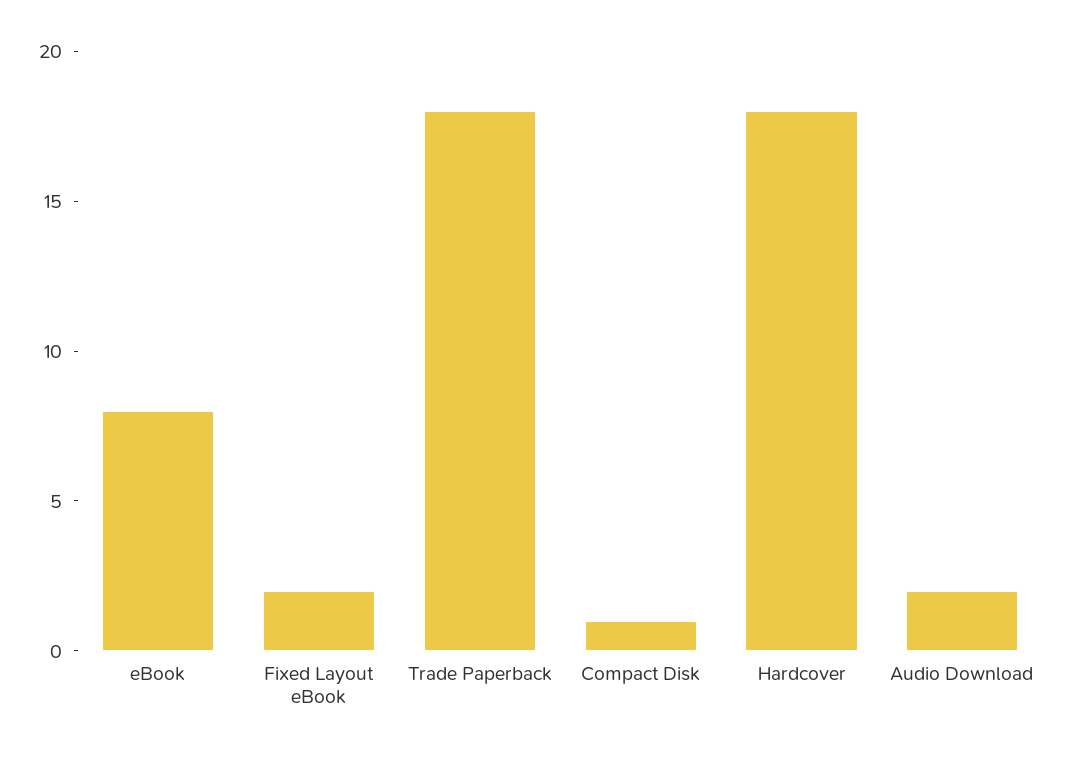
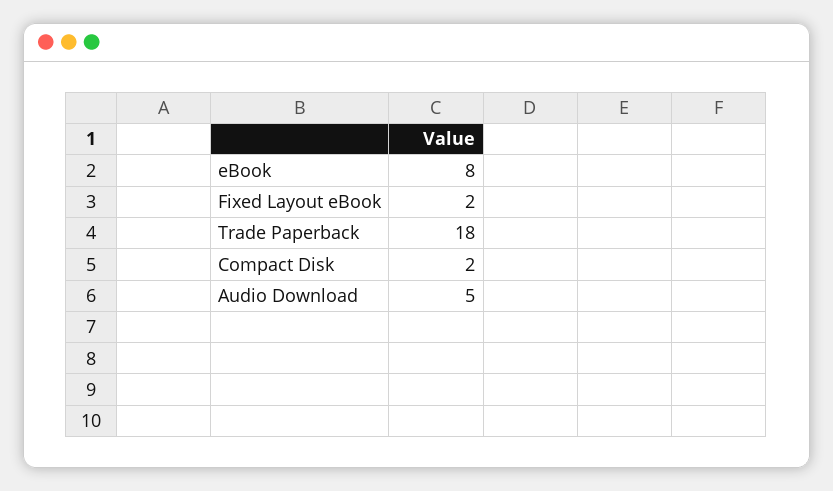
  {
    "eBook": 8,
    "Fixed Layout eBook": 2,
    "Trade Paperback": 18,
-   "Compact Disk": 1,
+   "Compact Disk": 2,
-   "Hardcover": 18,
-   "Audio Download": 2
+   "Audio Download": 5
  }

